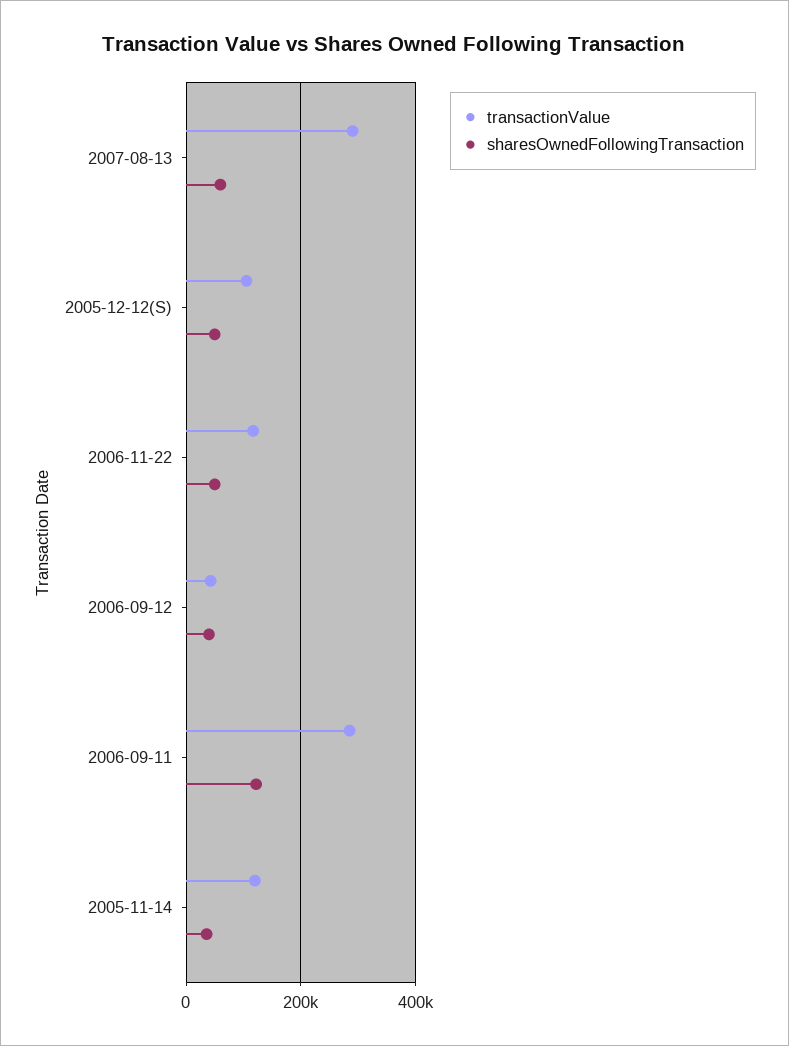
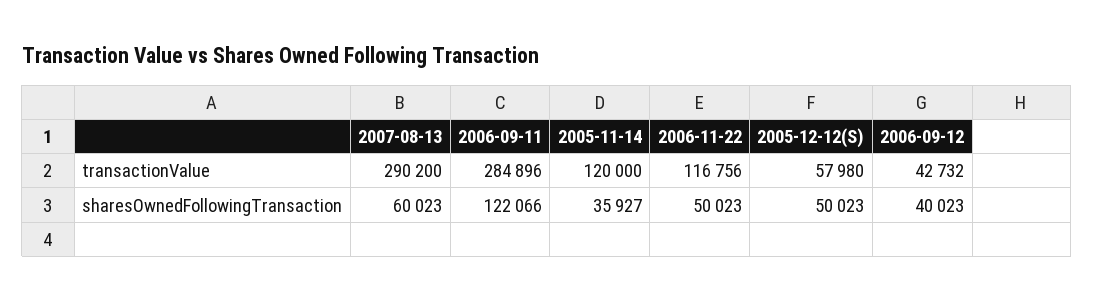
  {
    "transactionValue": {
      "2007-08-13": 290200,
-     "2005-12-12(S)": 100000,
+     "2005-12-12(S)": 57980,
      "2006-11-22": 116756,
      "2006-09-12": 42732,
      "2006-09-11": 284896,
      "2005-11-14": 120000
    },
    "sharesOwnedFollowingTransaction": {
      "2007-08-13": 60023,
      "2005-12-12(S)": 50023,
      "2006-11-22": 50023,
      "2006-09-12": 40023,
      "2006-09-11": 122066,
      "2005-11-14": 35927
    }
  }

